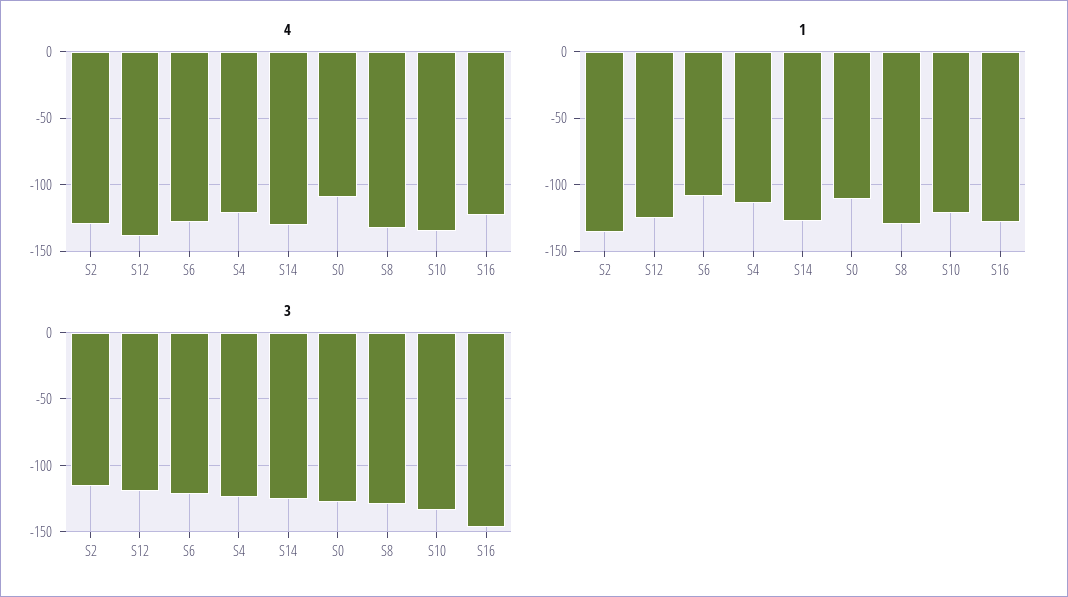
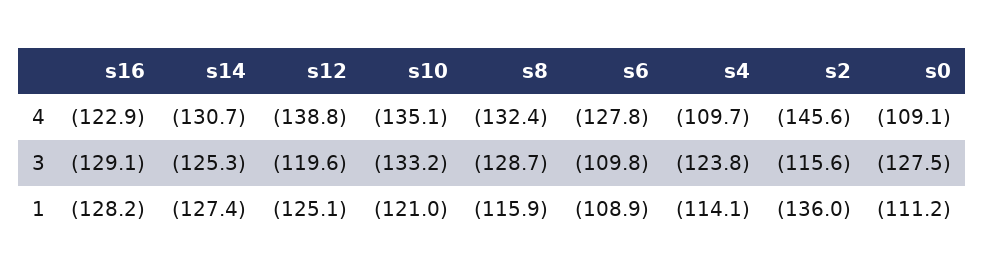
  {
    "4": {
-     "S2": -130,
+     "S2": -145.6,
      "S12": -138.8,
      "S6": -127.8,
-     "S4": -120,
+     "S4": -109.7,
      "S14": -130.7,
      "S0": -109.1,
      "S8": -132.4,
      "S10": -135.1,
      "S16": -122.9
    },
    "1": {
      "S2": -136,
      "S12": -125.1,
      "S6": -108.9,
      "S4": -114.1,
      "S14": -127.4,
      "S0": -111.2,
-     "S8": -130,
+     "S8": -115.9,
      "S10": -121,
      "S16": -128.2
    },
    "3": {
      "S2": -115.6,
      "S12": -119.6,
-     "S6": -120,
+     "S6": -109.8,
      "S4": -123.8,
      "S14": -125.3,
      "S0": -127.5,
      "S8": -128.7,
      "S10": -133.2,
-     "S16": -145
+     "S16": -129.1
    }
  }

